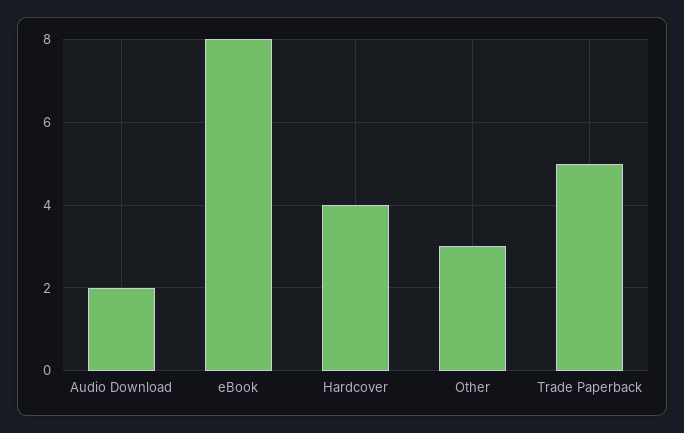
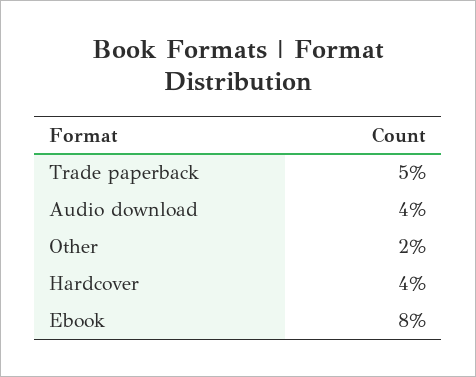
  {
-   "Audio Download": 2,
+   "Audio Download": 4,
    "eBook": 8,
    "Hardcover": 4,
-   "Other": 3,
+   "Other": 2,
    "Trade Paperback": 5
  }

